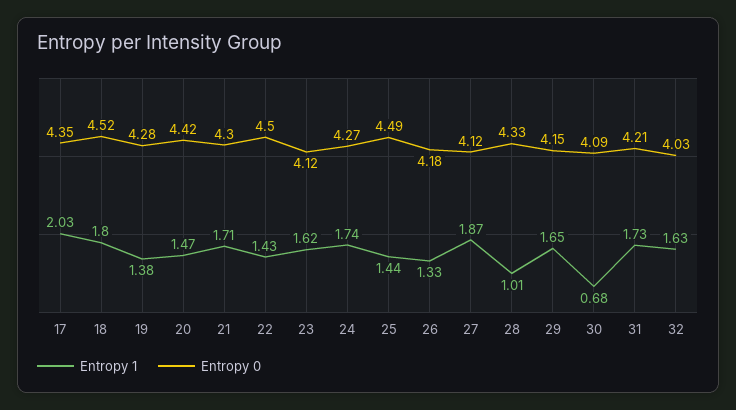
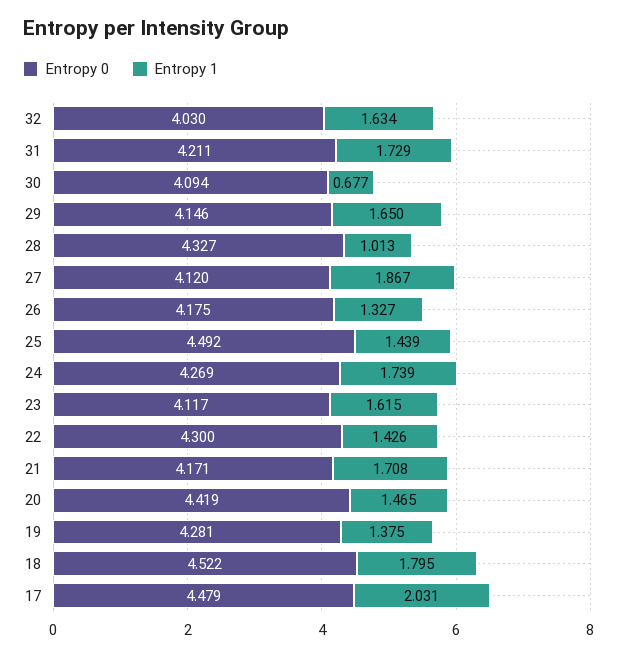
  {
    "Entropy 1": {
      "17": 2.031,
      "18": 1.795,
      "19": 1.375,
      "20": 1.465,
      "21": 1.708,
      "22": 1.426,
      "23": 1.615,
      "24": 1.739,
      "25": 1.439,
      "26": 1.327,
      "27": 1.867,
      "28": 1.013,
      "29": 1.65,
      "30": 0.677,
      "31": 1.729,
      "32": 1.634
    },
    "Entropy 0": {
-     "17": 4.35,
+     "17": 4.479,
      "18": 4.522,
      "19": 4.281,
      "20": 4.419,
-     "21": 4.3,
+     "21": 4.171,
-     "22": 4.5,
+     "22": 4.3,
      "23": 4.117,
      "24": 4.269,
      "25": 4.492,
      "26": 4.175,
      "27": 4.12,
      "28": 4.327,
      "29": 4.146,
      "30": 4.094,
      "31": 4.211,
      "32": 4.03
    }
  }

